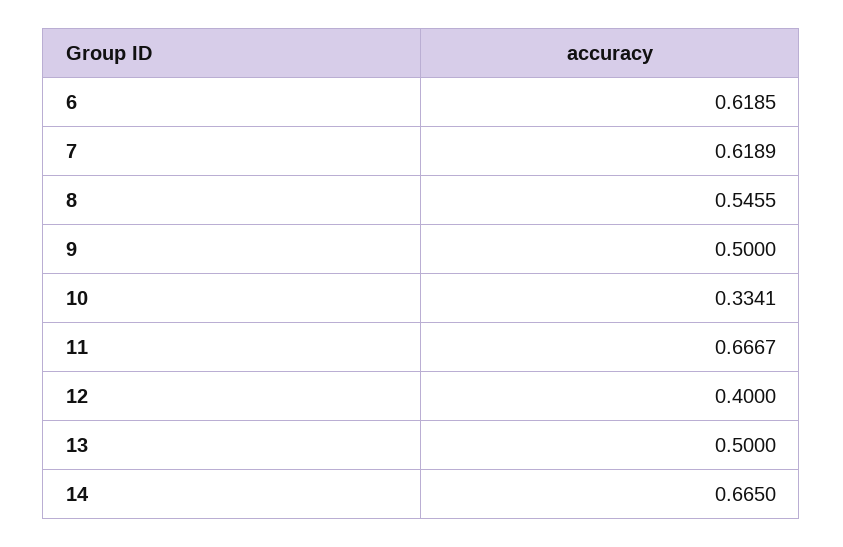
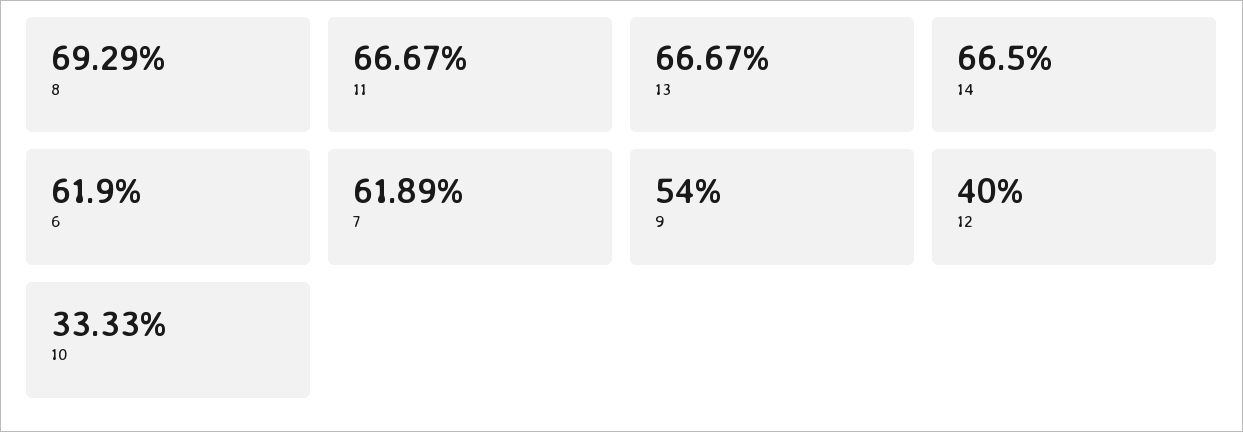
  {
-   "6": 0.6185,
+   "6": 0.619,
    "7": 0.6189,
-   "8": 0.5455,
+   "8": 0.6929,
-   "9": 0.5,
+   "9": 0.54,
-   "10": 0.3341,
+   "10": 0.3333,
    "11": 0.6667,
    "12": 0.4,
-   "13": 0.5,
+   "13": 0.6667,
    "14": 0.665
  }

